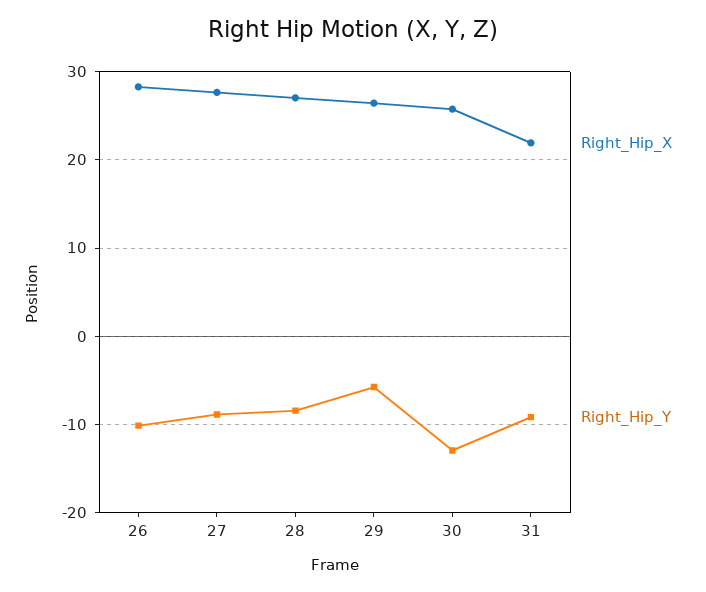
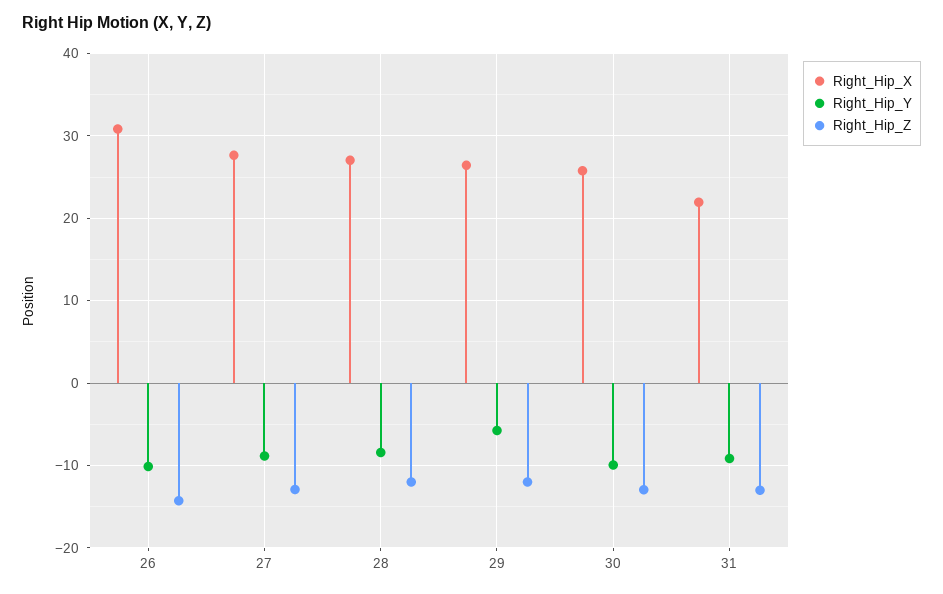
  {
    "Right_Hip_X": {
-     "26": 28,
+     "26": 31,
      "27": 28,
      "28": 27,
      "29": 26,
      "30": 26,
      "31": 22
    },
    "Right_Hip_Y": {
      "26": -10,
      "27": -9,
      "28": -8,
      "29": -6,
-     "30": -13,
+     "30": -10,
      "31": -9
-   }
+   },
+   "Right_Hip_Z": {
+     "26": -14,
+     "27": -13,
+     "28": -12,
+     "29": -12,
+     "30": -13,
+     "31": -13
+   }
  }

